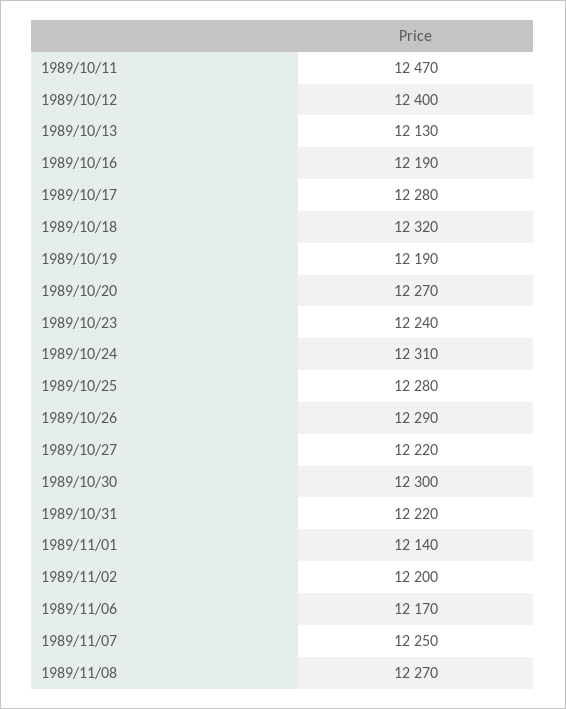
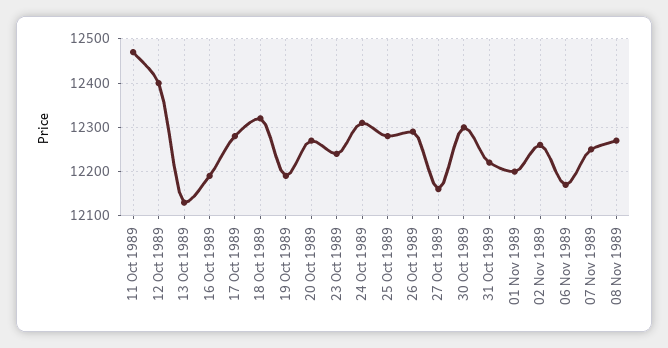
  {
    "1989/10/11": 12470,
    "1989/10/12": 12400,
    "1989/10/13": 12130,
    "1989/10/16": 12190,
    "1989/10/17": 12280,
    "1989/10/18": 12320,
    "1989/10/19": 12190,
    "1989/10/20": 12270,
    "1989/10/23": 12240,
    "1989/10/24": 12310,
    "1989/10/25": 12280,
    "1989/10/26": 12290,
-   "1989/10/27": 12220,
+   "1989/10/27": 12160,
    "1989/10/30": 12300,
    "1989/10/31": 12220,
-   "1989/11/01": 12140,
+   "1989/11/01": 12200,
-   "1989/11/02": 12200,
+   "1989/11/02": 12260,
    "1989/11/06": 12170,
    "1989/11/07": 12250,
    "1989/11/08": 12270
  }

